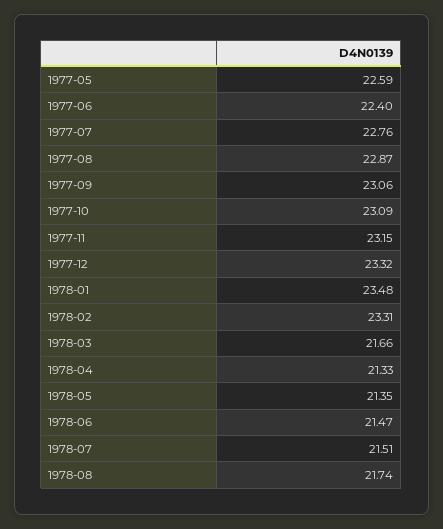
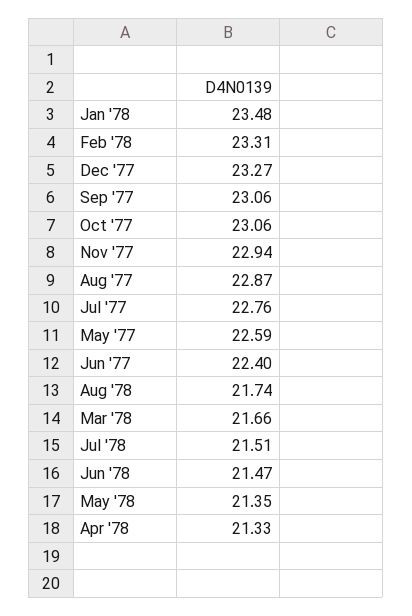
  {
    "1977-05": 22.59,
    "1977-06": 22.4,
    "1977-07": 22.76,
    "1977-08": 22.87,
    "1977-09": 23.06,
-   "1977-10": 23.09,
+   "1977-10": 23.06,
-   "1977-11": 23.15,
+   "1977-11": 22.94,
-   "1977-12": 23.32,
+   "1977-12": 23.27,
    "1978-01": 23.48,
    "1978-02": 23.31,
    "1978-03": 21.66,
    "1978-04": 21.33,
    "1978-05": 21.35,
    "1978-06": 21.47,
    "1978-07": 21.51,
    "1978-08": 21.74
  }

